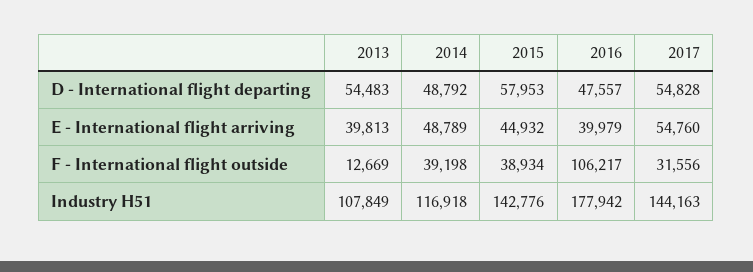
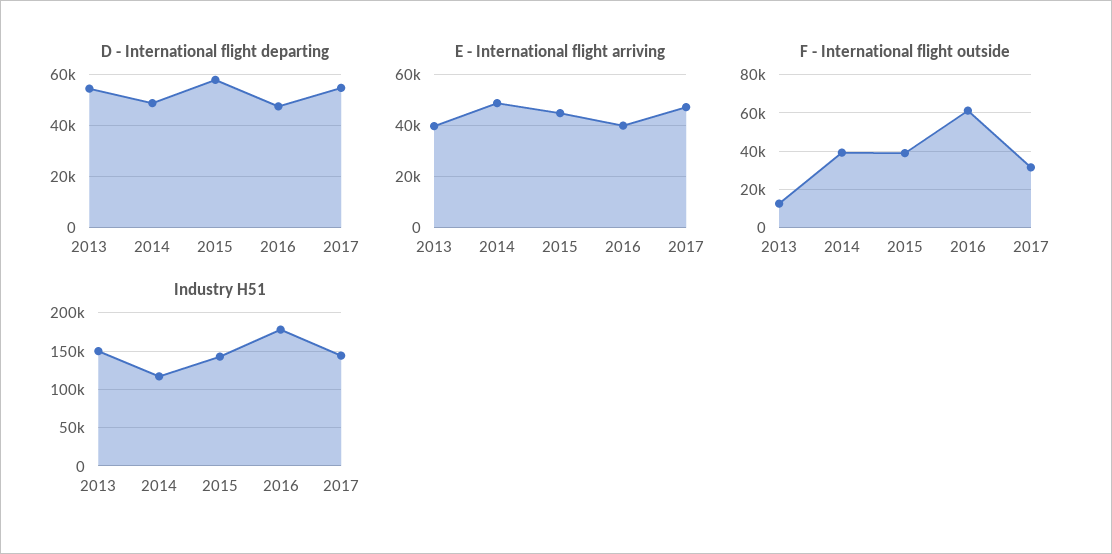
  {
    "D - International flight departing": {
      "2013": 54483,
      "2014": 48792,
      "2015": 57953,
      "2016": 47557,
      "2017": 54828
    },
    "E - International flight arriving": {
      "2013": 39813,
      "2014": 48789,
      "2015": 44932,
      "2016": 39979,
-     "2017": 54760
+     "2017": 47500
    },
    "F - International flight outside": {
      "2013": 12669,
      "2014": 39198,
      "2015": 38934,
-     "2016": 106217,
+     "2016": 60000,
      "2017": 31556
    },
    "Industry H51": {
-     "2013": 107849,
+     "2013": 150000,
      "2014": 116918,
      "2015": 142776,
      "2016": 177942,
      "2017": 144163
    }
  }

